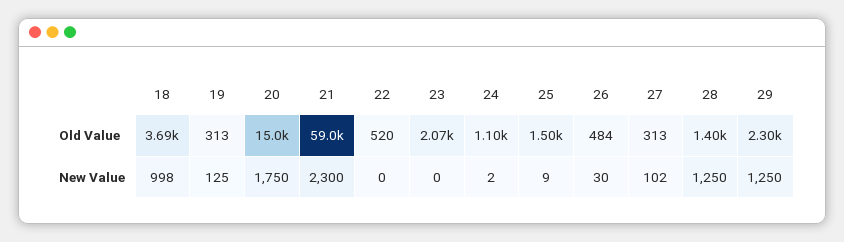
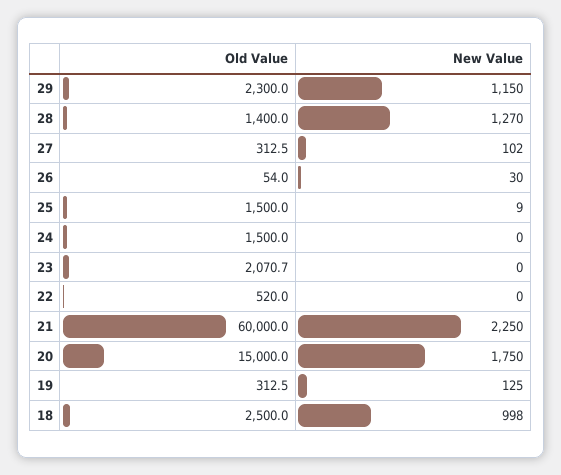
  {
    "18": {
-     "Old Value": 3690,
+     "Old Value": 2500,
      "New Value": 998
    },
    "19": {
      "Old Value": 312.5,
      "New Value": 125
    },
    "20": {
      "Old Value": 15000,
      "New Value": 1750
    },
    "21": {
-     "Old Value": 59000,
+     "Old Value": 60000,
-     "New Value": 2300
+     "New Value": 2250
    },
    "22": {
      "Old Value": 520,
      "New Value": 0
    },
    "23": {
      "Old Value": 2070.7,
      "New Value": 0
    },
    "24": {
-     "Old Value": 1100,
+     "Old Value": 1500,
-     "New Value": 2
+     "New Value": 0
    },
    "25": {
      "Old Value": 1500,
      "New Value": 9
    },
    "26": {
-     "Old Value": 484,
+     "Old Value": 54,
      "New Value": 30
    },
    "27": {
      "Old Value": 312.5,
      "New Value": 102
    },
    "28": {
      "Old Value": 1400,
-     "New Value": 1250
+     "New Value": 1270
    },
    "29": {
      "Old Value": 2300,
-     "New Value": 1250
+     "New Value": 1150
    }
  }

